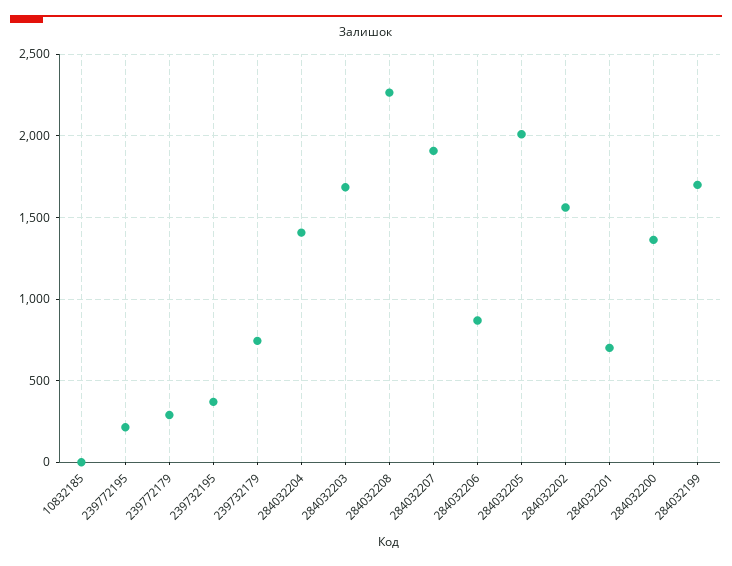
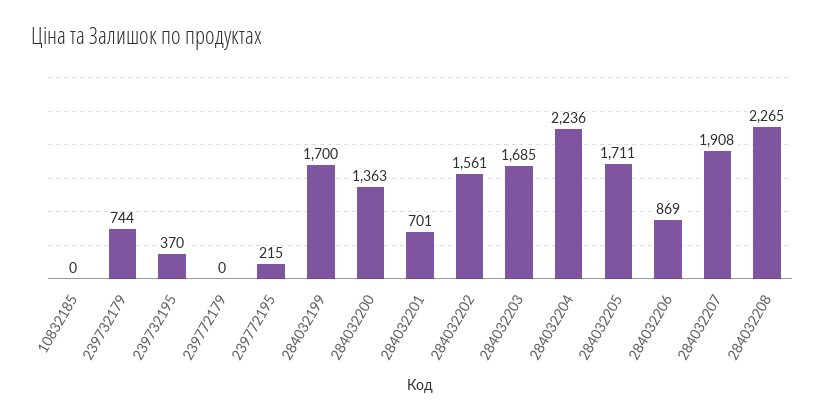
  {
    "10832185": 0,
    "239772195": 215,
-   "239772179": 300,
+   "239772179": 0,
    "239732195": 370,
    "239732179": 744,
-   "284032204": 1400,
+   "284032204": 2236,
    "284032203": 1685,
    "284032208": 2265,
    "284032207": 1908,
    "284032206": 869,
-   "284032205": 2000,
+   "284032205": 1711,
    "284032202": 1561,
    "284032201": 701,
    "284032200": 1363,
    "284032199": 1700
  }

